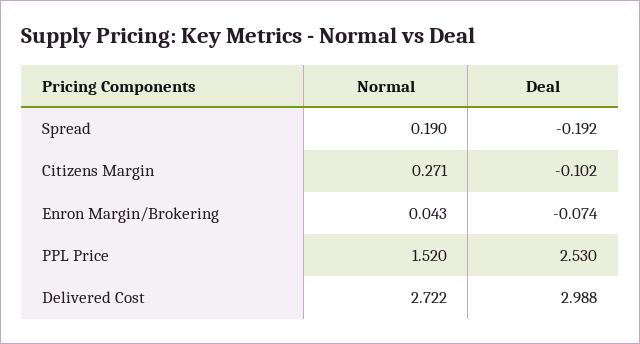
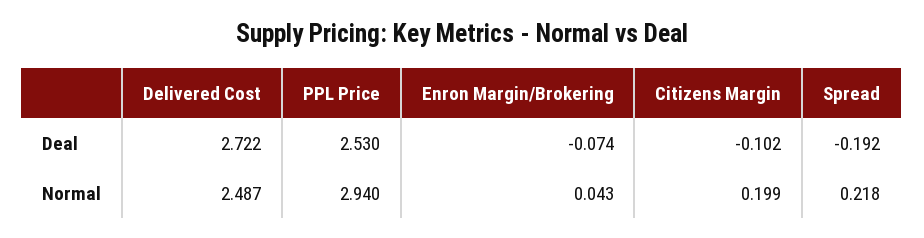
  {
    "Normal": {
-     "Spread": 0.19,
+     "Spread": 0.218,
-     "Citizens Margin": 0.271,
+     "Citizens Margin": 0.199,
      "Enron Margin/Brokering": 0.043,
-     "PPL Price": 1.52,
+     "PPL Price": 2.94,
-     "Delivered Cost": 2.722
+     "Delivered Cost": 2.487
    },
    "Deal": {
      "Spread": -0.192,
      "Citizens Margin": -0.102,
      "Enron Margin/Brokering": -0.074,
      "PPL Price": 2.53,
-     "Delivered Cost": 2.988
+     "Delivered Cost": 2.722
    }
  }

